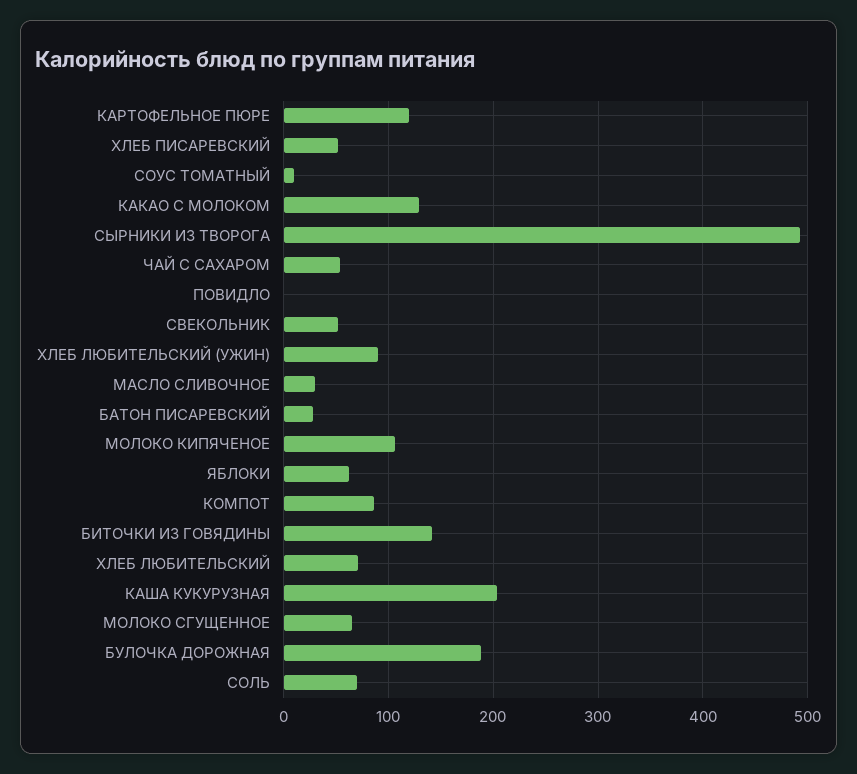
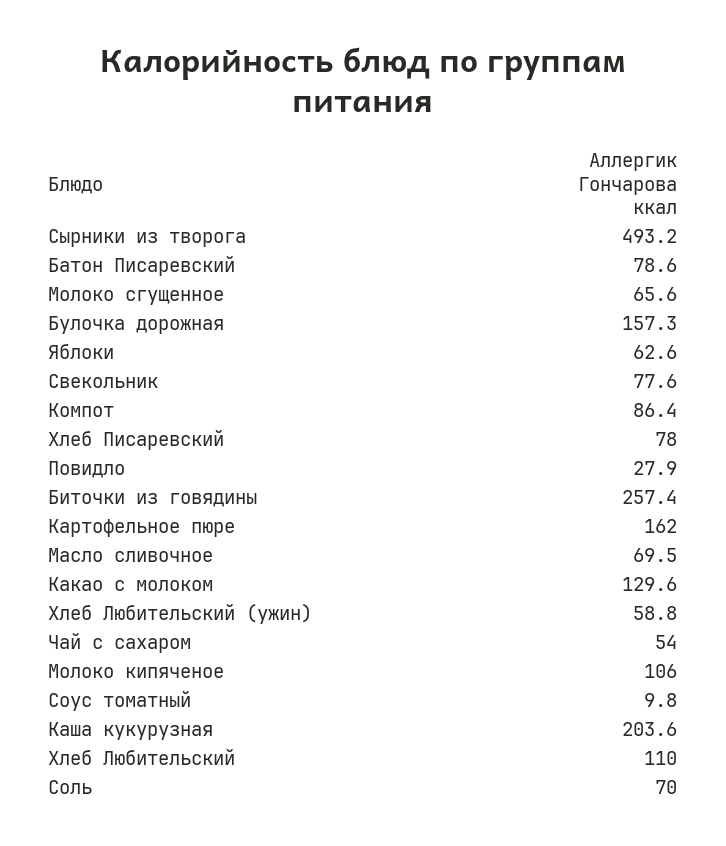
  {
-   "КАРТОФЕЛЬНОЕ ПЮРЕ": 120,
+   "КАРТОФЕЛЬНОЕ ПЮРЕ": 162,
-   "ХЛЕБ ПИСАРЕВСКИЙ": 50,
+   "ХЛЕБ ПИСАРЕВСКИЙ": 78,
    "СОУС ТОМАТНЫЙ": 9.8,
    "КАКАО С МОЛОКОМ": 129.6,
    "СЫРНИКИ ИЗ ТВОРОГА": 493.2,
    "ЧАЙ С САХАРОМ": 54,
-   "ПОВИДЛО": 0,
+   "ПОВИДЛО": 27.9,
-   "СВЕКОЛЬНИК": 50,
+   "СВЕКОЛЬНИК": 77.6,
-   "ХЛЕБ ЛЮБИТЕЛЬСКИЙ (УЖИН)": 90,
+   "ХЛЕБ ЛЮБИТЕЛЬСКИЙ (УЖИН)": 58.8,
-   "МАСЛО СЛИВОЧНОЕ": 30,
+   "МАСЛО СЛИВОЧНОЕ": 69.5,
-   "БАТОН ПИСАРЕВСКИЙ": 30,
+   "БАТОН ПИСАРЕВСКИЙ": 78.6,
    "МОЛОКО КИПЯЧЕНОЕ": 106,
    "ЯБЛОКИ": 62.6,
    "КОМПОТ": 86.4,
-   "БИТОЧКИ ИЗ ГОВЯДИНЫ": 140,
+   "БИТОЧКИ ИЗ ГОВЯДИНЫ": 257.4,
-   "ХЛЕБ ЛЮБИТЕЛЬСКИЙ": 70,
+   "ХЛЕБ ЛЮБИТЕЛЬСКИЙ": 110,
    "КАША КУКУРУЗНАЯ": 203.6,
    "МОЛОКО СГУЩЕННОЕ": 65.6,
-   "БУЛОЧКА ДОРОЖНАЯ": 190,
+   "БУЛОЧКА ДОРОЖНАЯ": 157.3,
    "СОЛЬ": 70
  }

